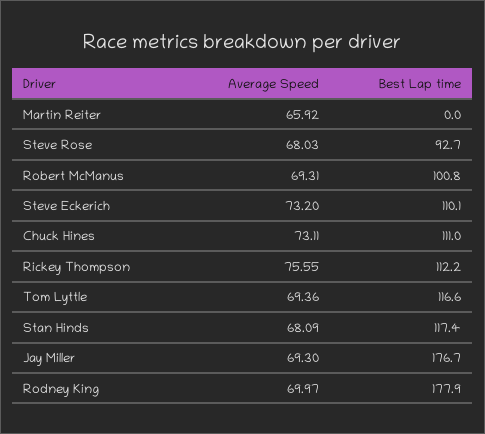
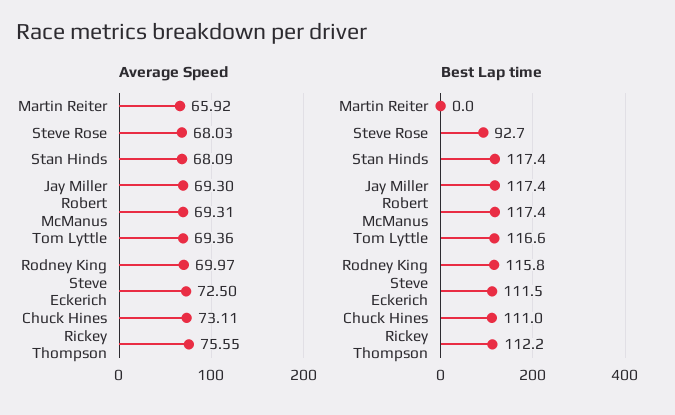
  {
    "Average Speed": {
      "Martin Reiter": 65.92,
      "Steve Rose": 68.03,
      "Robert McManus": 69.31,
-     "Steve Eckerich": 73.2,
+     "Steve Eckerich": 72.5,
      "Chuck Hines": 73.11,
      "Rickey Thompson": 75.55,
      "Tom Lyttle": 69.36,
      "Stan Hinds": 68.09,
      "Jay Miller": 69.3,
      "Rodney King": 69.97
    },
    "Best Lap time": {
      "Martin Reiter": 0,
      "Steve Rose": 92.7,
-     "Robert McManus": 100.8,
+     "Robert McManus": 117.4,
-     "Steve Eckerich": 110.1,
+     "Steve Eckerich": 111.5,
      "Chuck Hines": 111,
      "Rickey Thompson": 112.2,
      "Tom Lyttle": 116.6,
      "Stan Hinds": 117.4,
-     "Jay Miller": 176.7,
+     "Jay Miller": 117.4,
-     "Rodney King": 177.9
+     "Rodney King": 115.8
    }
  }

